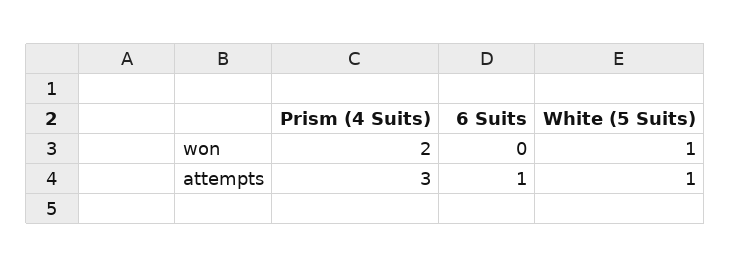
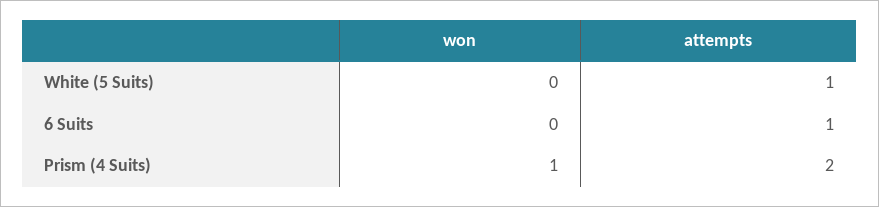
  {
    "Prism (4 Suits)": {
-     "won": 2,
+     "won": 1,
-     "attempts": 3
+     "attempts": 2
    },
    "6 Suits": {
      "won": 0,
      "attempts": 1
    },
    "White (5 Suits)": {
-     "won": 1,
+     "won": 0,
      "attempts": 1
    }
  }

